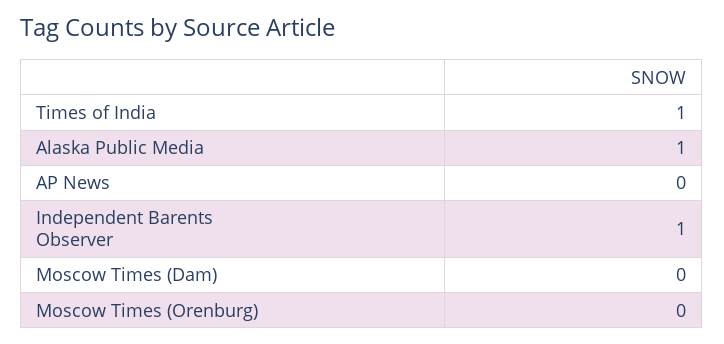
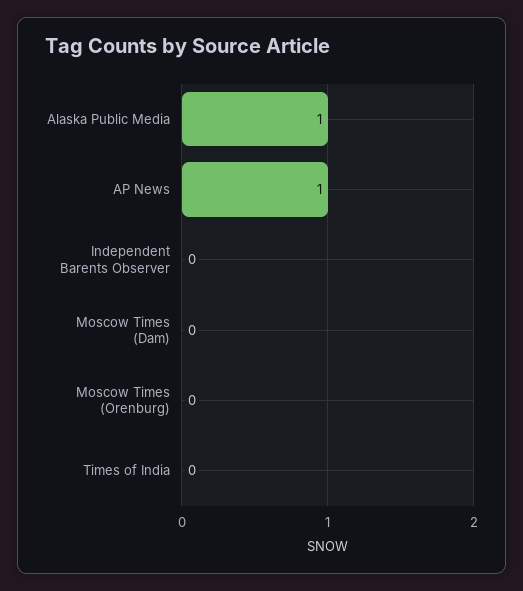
  {
-   "Times of India": 1,
+   "Times of India": 0,
    "Alaska Public Media": 1,
-   "AP News": 0,
+   "AP News": 1,
-   "Independent Barents Observer": 1,
+   "Independent Barents Observer": 0,
    "Moscow Times (Dam)": 0,
    "Moscow Times (Orenburg)": 0
  }

